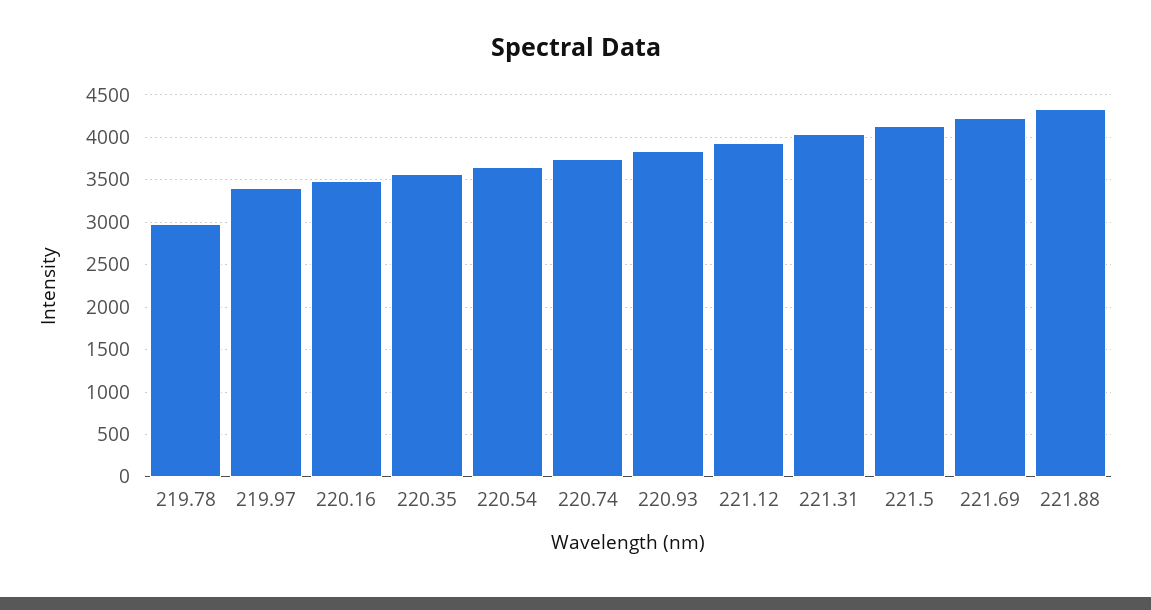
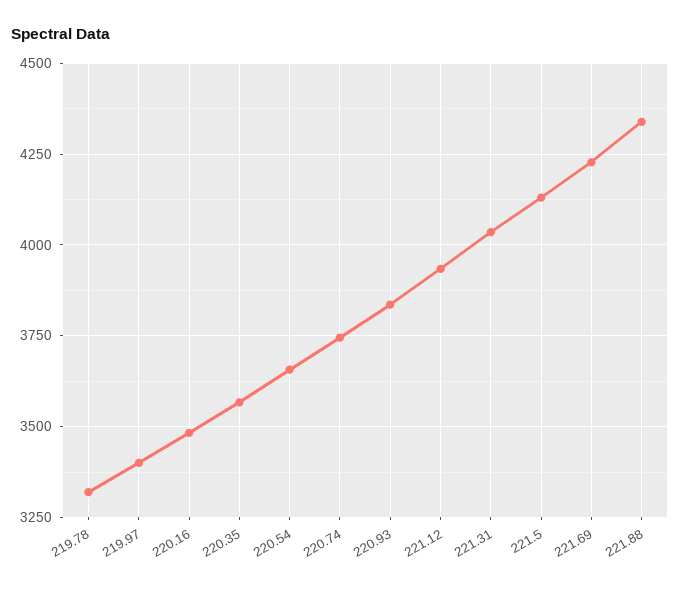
  {
-   "219.78": 3000,
+   "219.78": 3325,
    "219.97": 3400,
    "220.16": 3475,
    "220.35": 3575,
    "220.54": 3650,
    "220.74": 3750,
    "220.93": 3825,
    "221.12": 3925,
    "221.31": 4025,
    "221.5": 4125,
    "221.69": 4225,
    "221.88": 4350
  }

